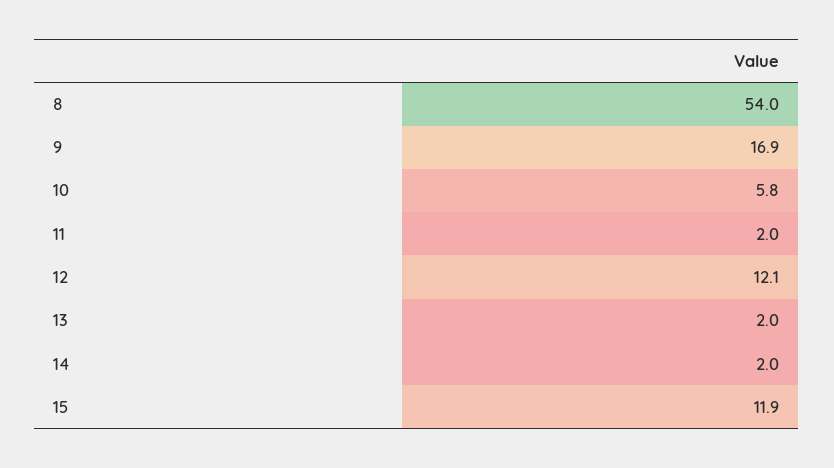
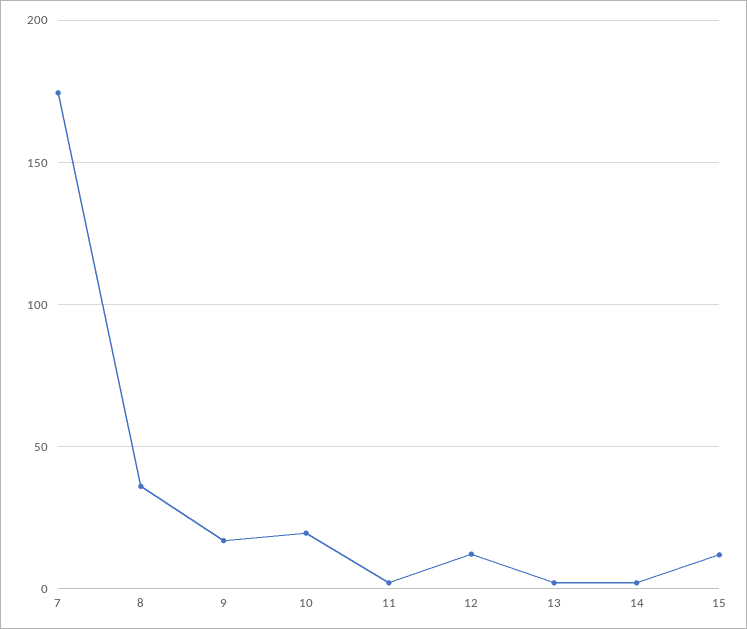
  {
-   "8": 54,
+   "8": 35,
    "9": 16.9,
-   "10": 5.8,
+   "10": 20,
    "11": 2,
    "12": 12.1,
    "13": 2,
    "14": 2,
-   "15": 11.9
+   "15": 11.9,
+   "7": 175
  }

